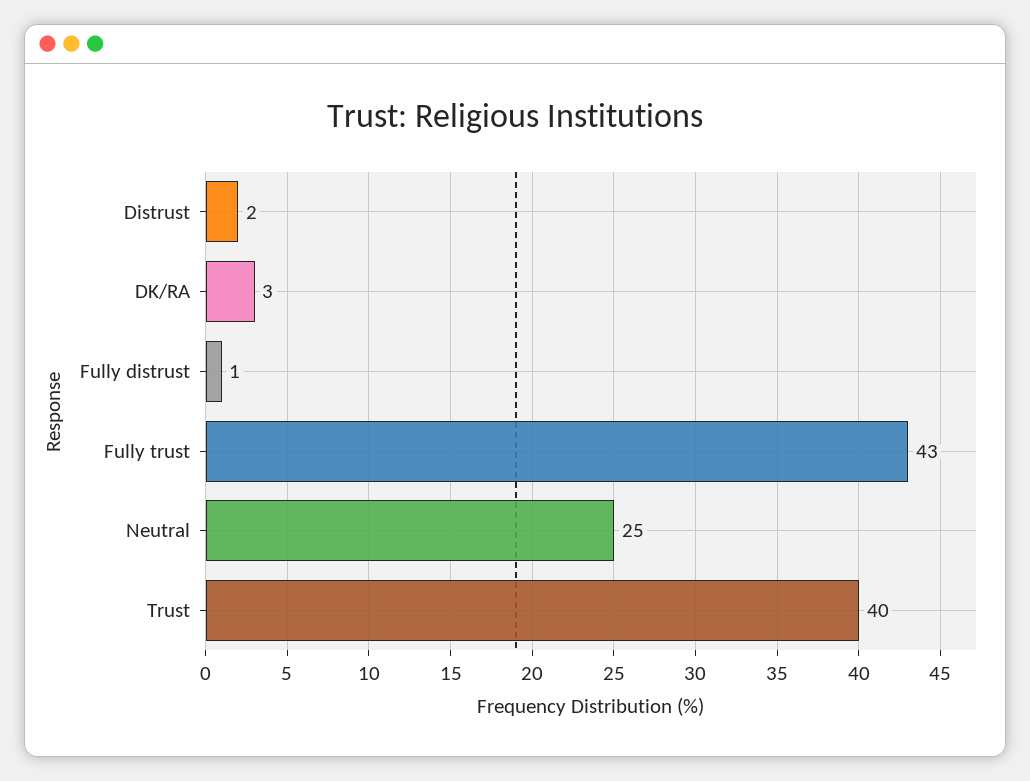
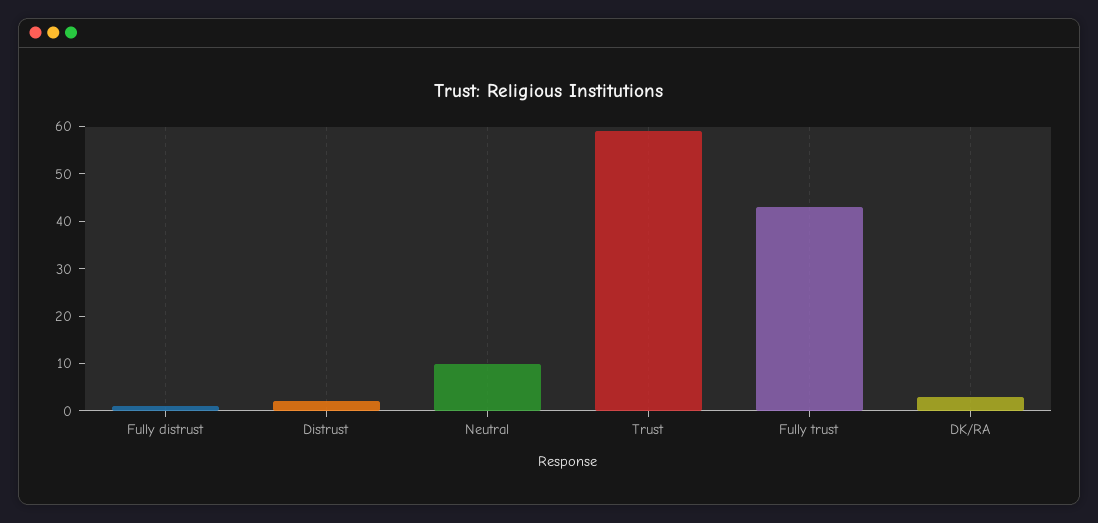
  {
    "Distrust": 2,
    "DK/RA": 3,
    "Fully distrust": 1,
    "Fully trust": 43,
-   "Neutral": 25,
+   "Neutral": 10,
-   "Trust": 40
+   "Trust": 60
  }

